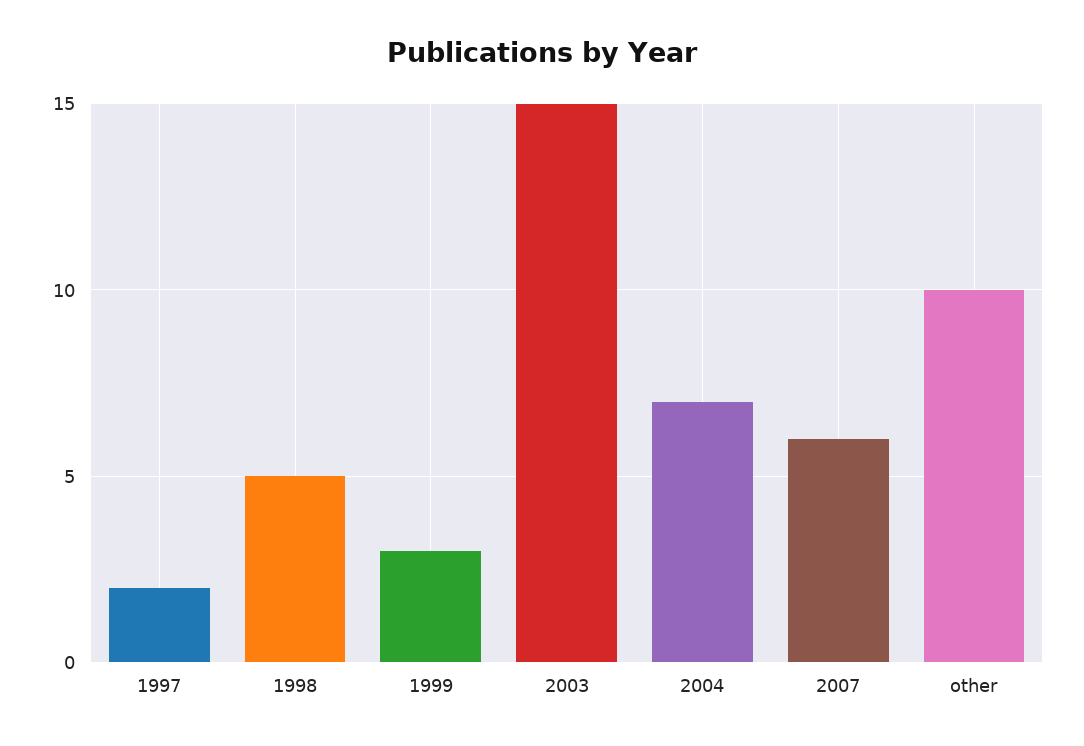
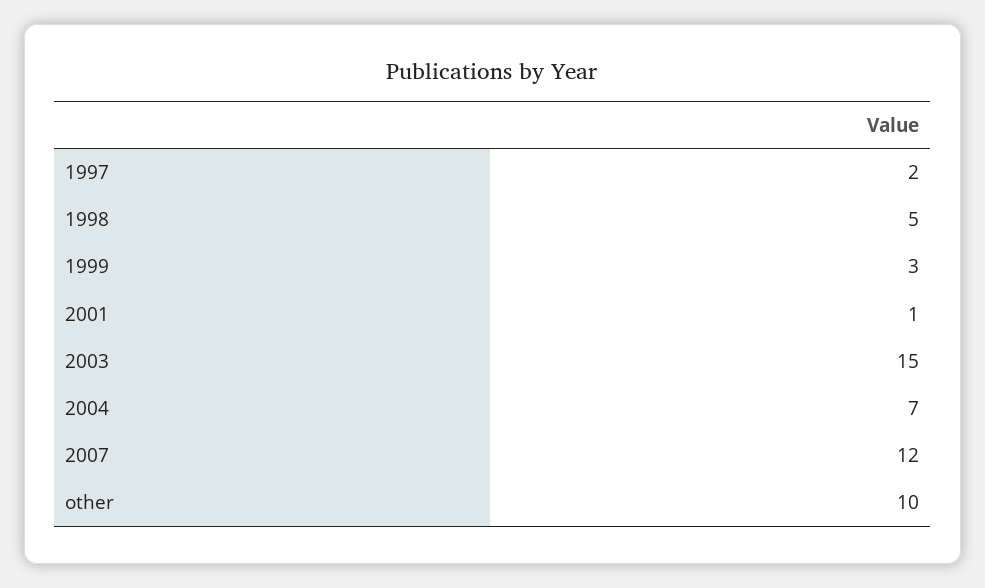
  {
    "1997": 2,
    "1998": 5,
    "1999": 3,
    "2003": 15,
    "2004": 7,
-   "2007": 6,
+   "2007": 12,
-   "other": 10
+   "other": 10,
+   "2001": 1
  }

